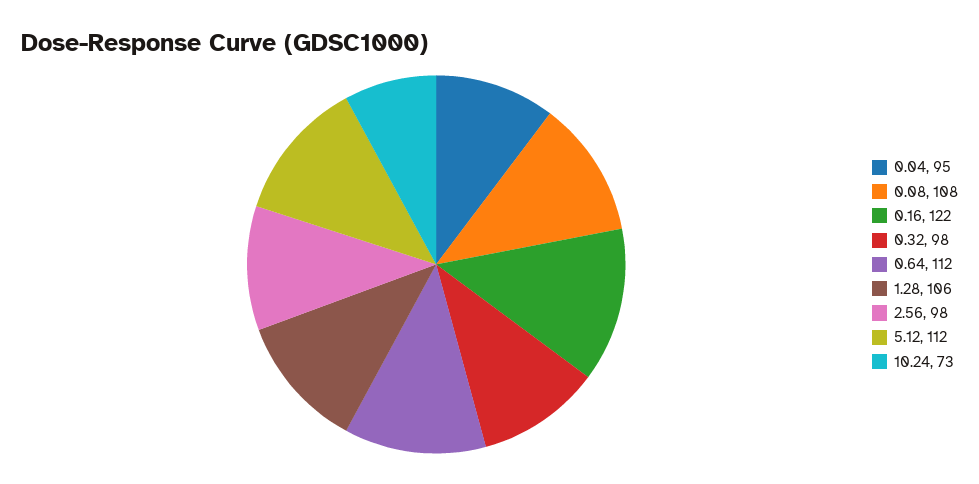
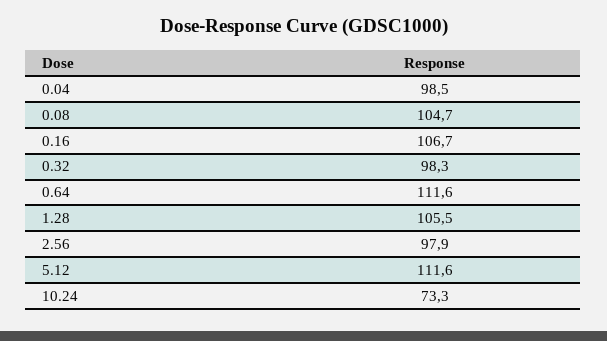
  {
-   "0.04": 95,
+   "0.04": 98.5,
-   "0.08": 108,
+   "0.08": 104.7,
-   "0.16": 122,
+   "0.16": 106.7,
    "0.32": 98.3,
    "0.64": 111.6,
    "1.28": 105.5,
    "2.56": 97.9,
    "5.12": 111.6,
    "10.24": 73.3
  }

